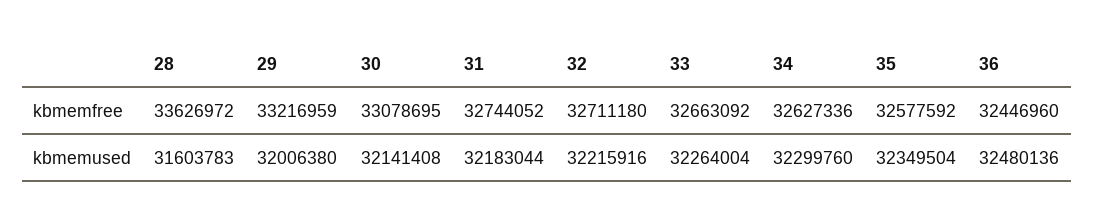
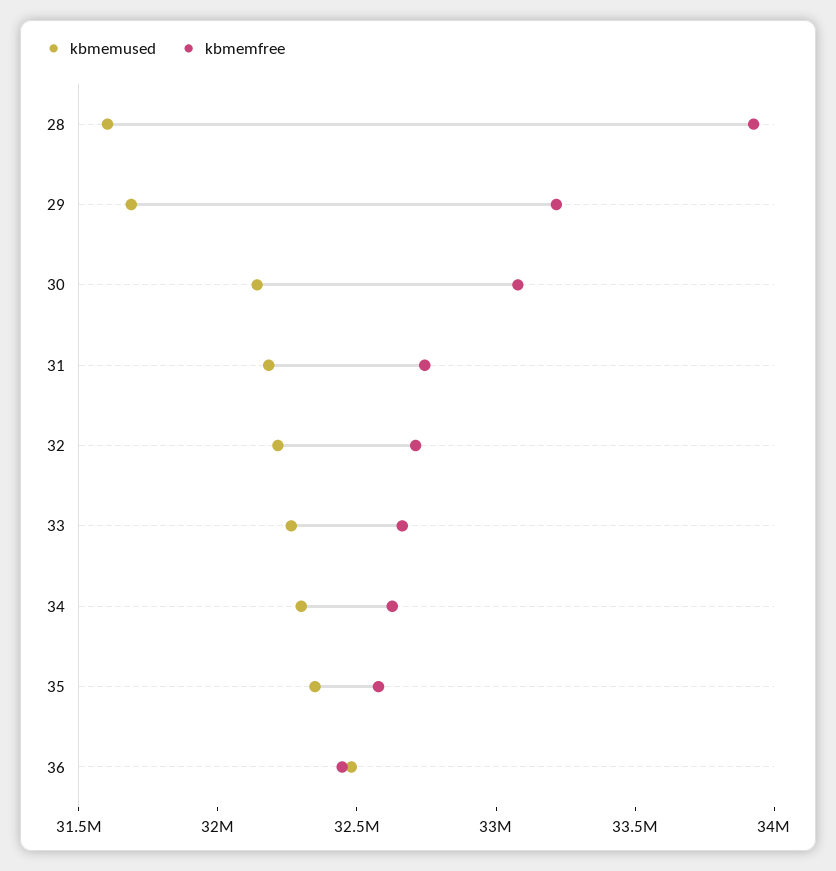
  {
    "kbmemfree": {
-     "28": 33626972,
+     "28": 33900000,
      "29": 33216959,
      "30": 33078695,
      "31": 32744052,
      "32": 32711180,
      "33": 32663092,
      "34": 32627336,
      "35": 32577592,
      "36": 32446960
    },
    "kbmemused": {
      "28": 31603783,
-     "29": 32006380,
+     "29": 31700000,
      "30": 32141408,
      "31": 32183044,
      "32": 32215916,
      "33": 32264004,
      "34": 32299760,
      "35": 32349504,
      "36": 32480136
    }
  }

